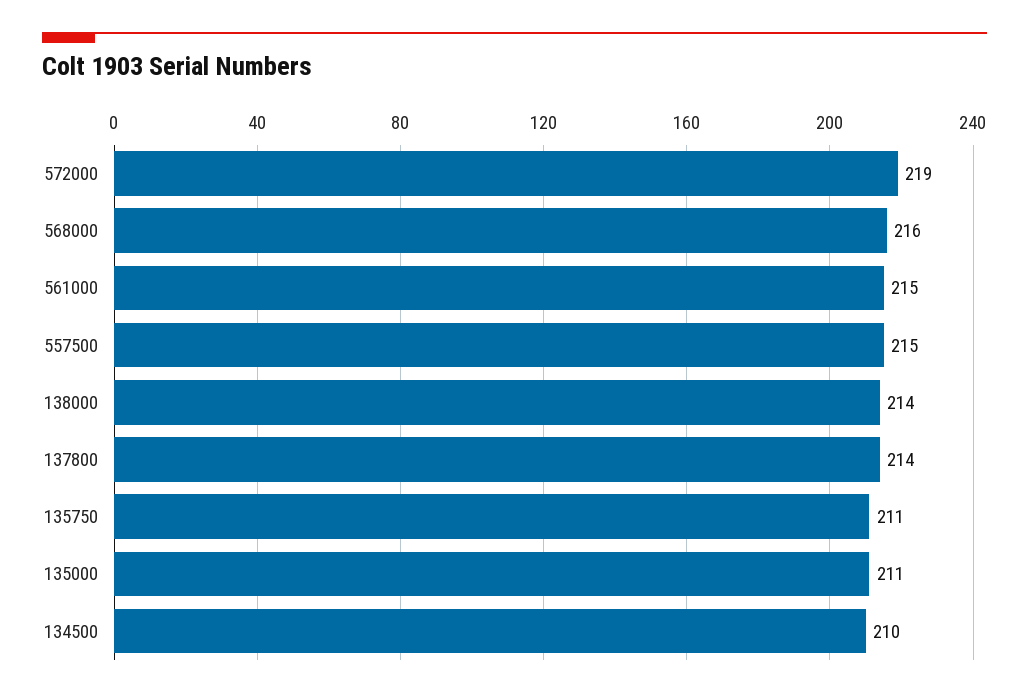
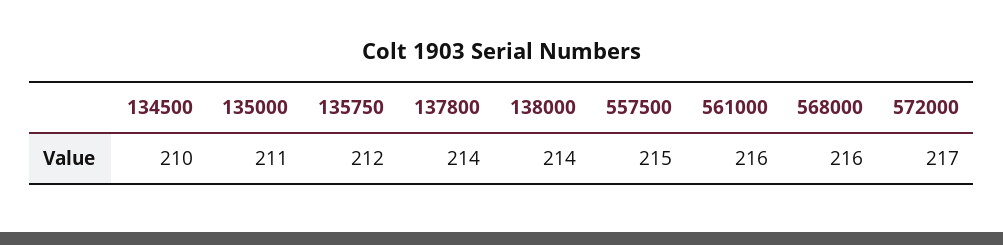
  {
-   "572000": 219,
+   "572000": 217,
    "568000": 216,
-   "561000": 215,
+   "561000": 216,
    "557500": 215,
    "138000": 214,
    "137800": 214,
-   "135750": 211,
+   "135750": 212,
    "135000": 211,
    "134500": 210
  }

